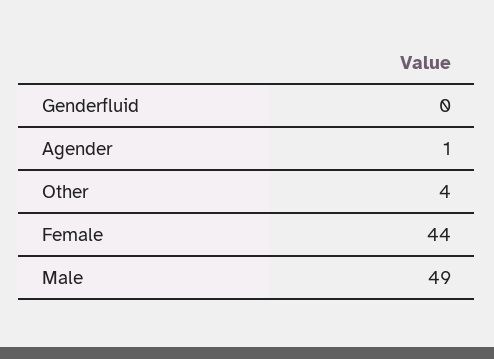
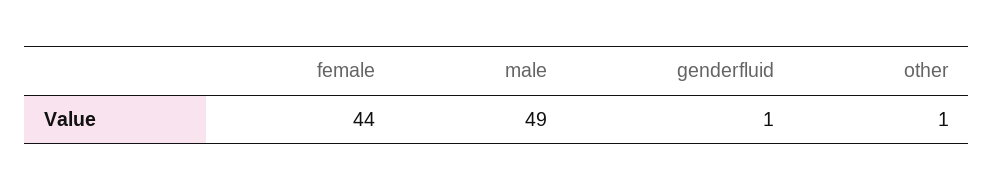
  {
-   "Genderfluid": 0,
+   "Genderfluid": 1,
-   "Agender": 1,
-   "Other": 4,
+   "Other": 1,
    "Female": 44,
    "Male": 49
  }

